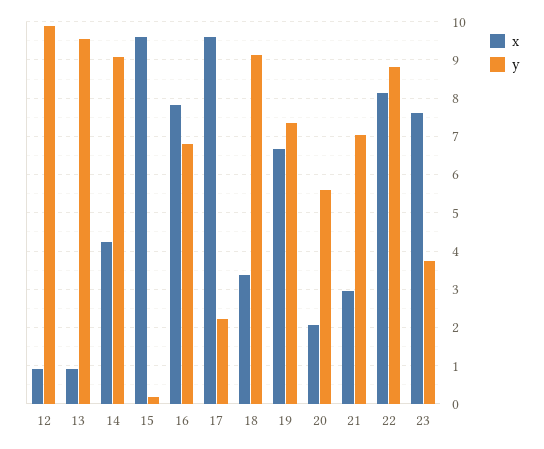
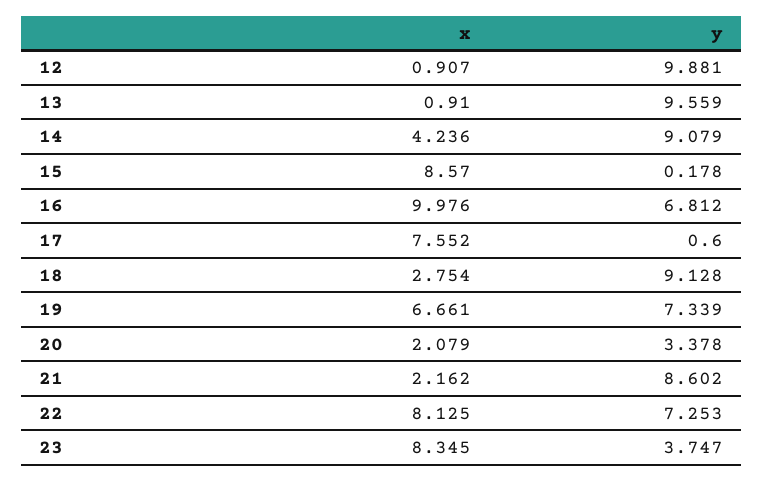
  {
    "x": {
      "12": 0.907,
      "13": 0.91,
      "14": 4.236,
-     "15": 9.6,
+     "15": 8.57,
-     "16": 7.8,
+     "16": 9.976,
-     "17": 9.6,
+     "17": 7.552,
-     "18": 3.4,
+     "18": 2.754,
      "19": 6.661,
      "20": 2.079,
-     "21": 3,
+     "21": 2.162,
      "22": 8.125,
-     "23": 7.6
+     "23": 8.345
    },
    "y": {
      "12": 9.881,
      "13": 9.559,
      "14": 9.079,
      "15": 0.178,
      "16": 6.812,
-     "17": 2.2,
+     "17": 0.6,
      "18": 9.128,
      "19": 7.339,
-     "20": 5.6,
+     "20": 3.378,
-     "21": 7,
+     "21": 8.602,
-     "22": 8.8,
+     "22": 7.253,
      "23": 3.747
    }
  }

